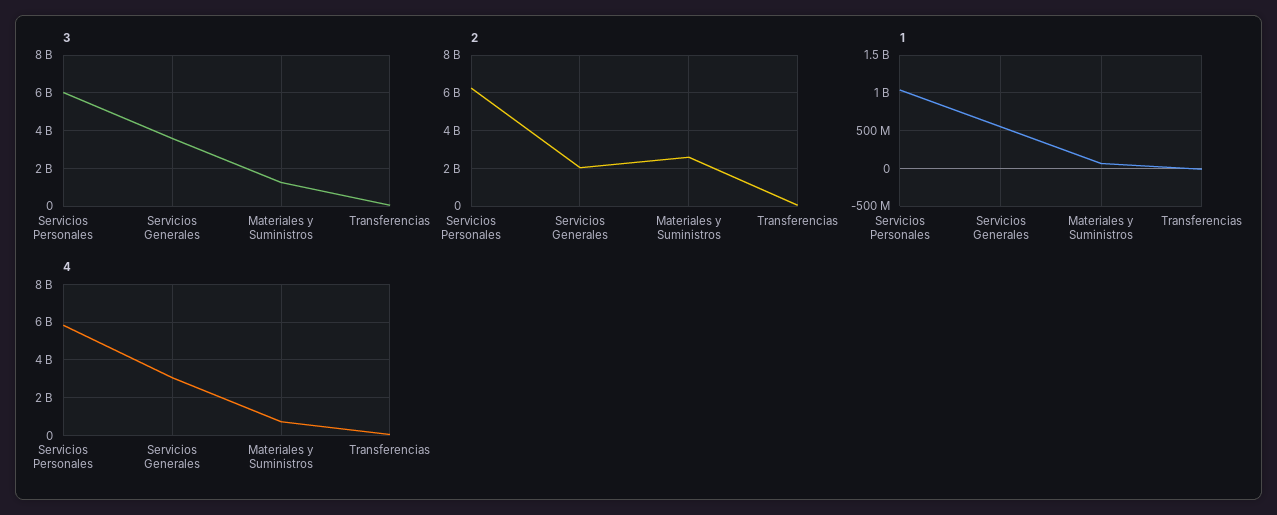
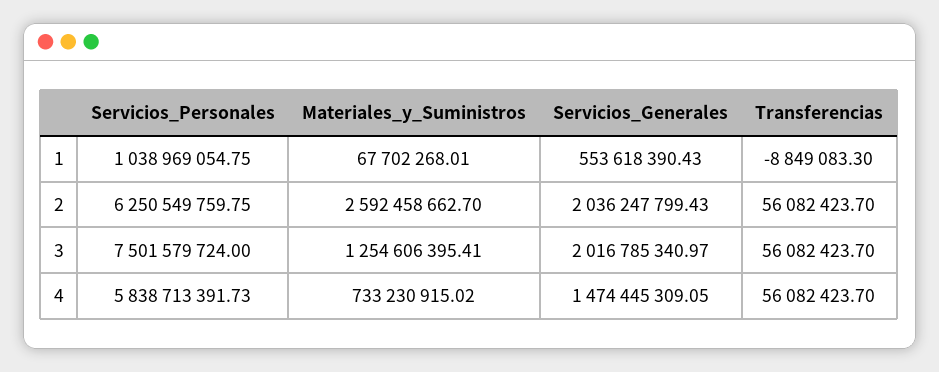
  {
    "3": {
-     "Servicios Personales": 6000000000,
+     "Servicios Personales": 7501579724,
-     "Servicios Generales": 3500000000,
+     "Servicios Generales": 2016785340.97,
      "Materiales y Suministros": 1254606395.41,
      "Transferencias": 56082423.7
    },
    "2": {
      "Servicios Personales": 6250549759.75,
      "Servicios Generales": 2036247799.43,
      "Materiales y Suministros": 2592458662.7,
      "Transferencias": 56082423.7
    },
    "1": {
      "Servicios Personales": 1038969054.75,
      "Servicios Generales": 553618390.43,
      "Materiales y Suministros": 67702268.01,
      "Transferencias": -8849083.3
    },
    "4": {
      "Servicios Personales": 5838713391.73,
-     "Servicios Generales": 3000000000,
+     "Servicios Generales": 1474445309.05,
      "Materiales y Suministros": 733230915.02,
      "Transferencias": 56082423.7
    }
  }

